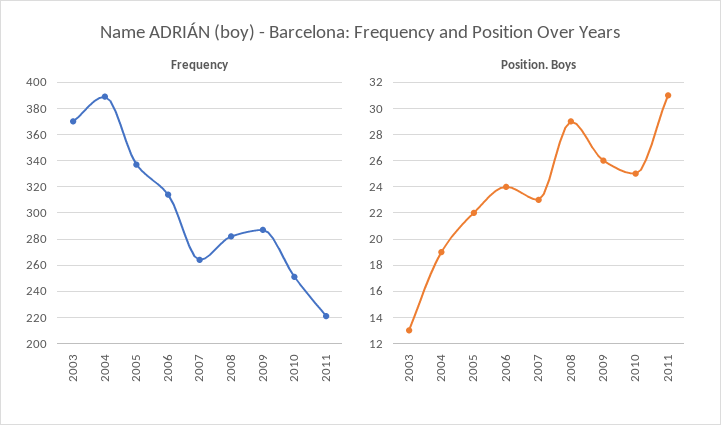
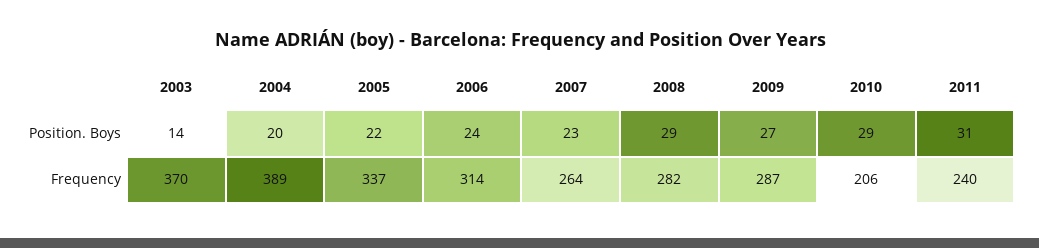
  {
    "Frequency": {
      "2003": 370,
      "2004": 389,
      "2005": 337,
      "2006": 314,
      "2007": 264,
      "2008": 282,
      "2009": 287,
-     "2010": 250,
+     "2010": 206,
-     "2011": 220
+     "2011": 240
    },
    "Position. Boys": {
-     "2003": 13,
+     "2003": 14,
-     "2004": 19,
+     "2004": 20,
      "2005": 22,
      "2006": 24,
      "2007": 23,
      "2008": 29,
-     "2009": 26,
+     "2009": 27,
-     "2010": 25,
+     "2010": 29,
      "2011": 31
    }
  }

